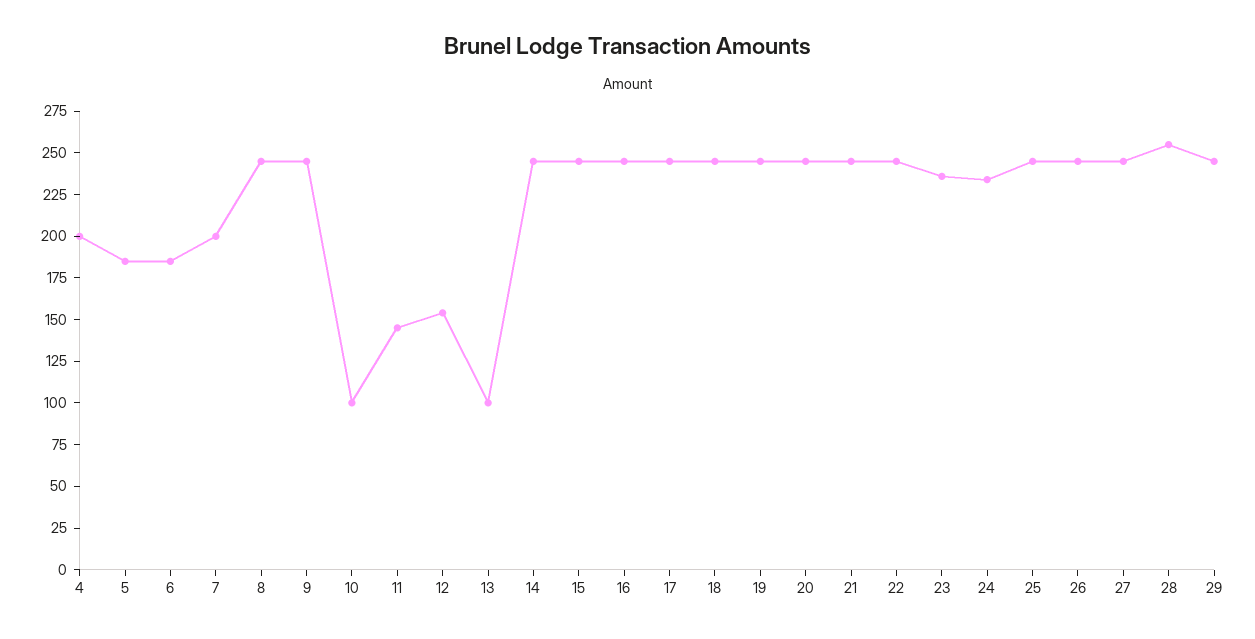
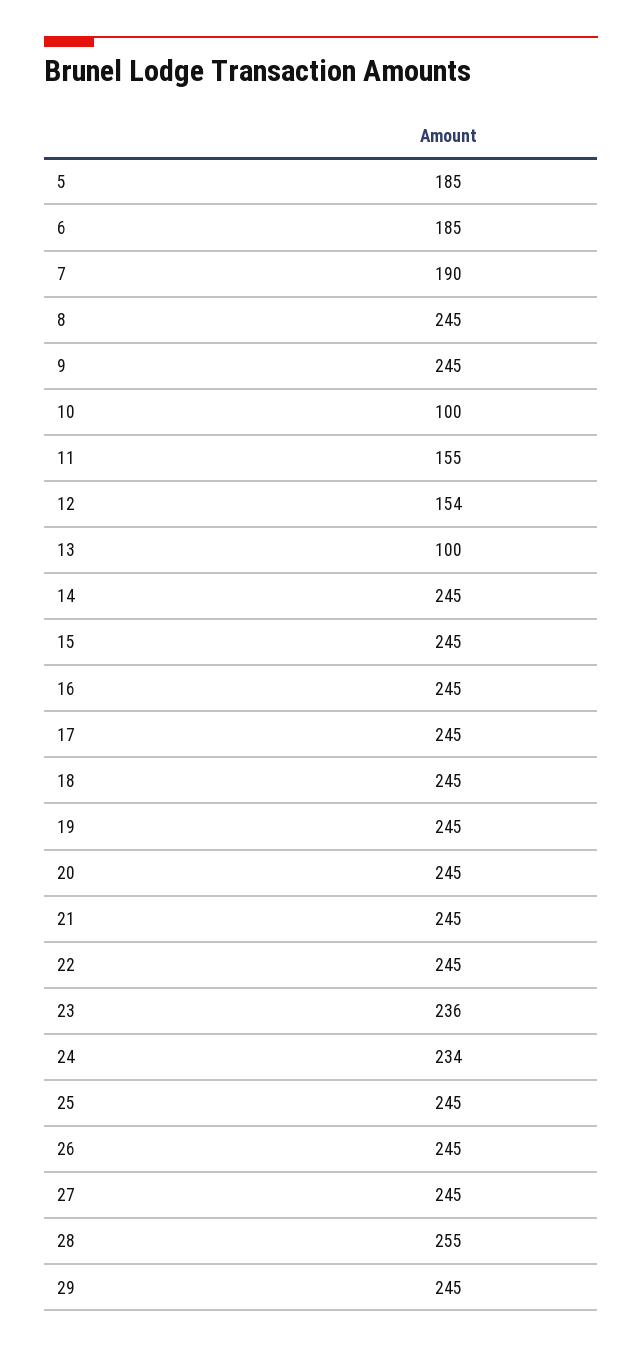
  {
-   "4": 200,
    "5": 185,
    "6": 185,
-   "7": 200,
+   "7": 190,
    "8": 245,
    "9": 245,
    "10": 100,
-   "11": 145,
+   "11": 155,
    "12": 154,
    "13": 100,
    "14": 245,
    "15": 245,
    "16": 245,
    "17": 245,
    "18": 245,
    "19": 245,
    "20": 245,
    "21": 245,
    "22": 245,
    "23": 236,
    "24": 234,
    "25": 245,
    "26": 245,
    "27": 245,
    "28": 255,
    "29": 245
  }

